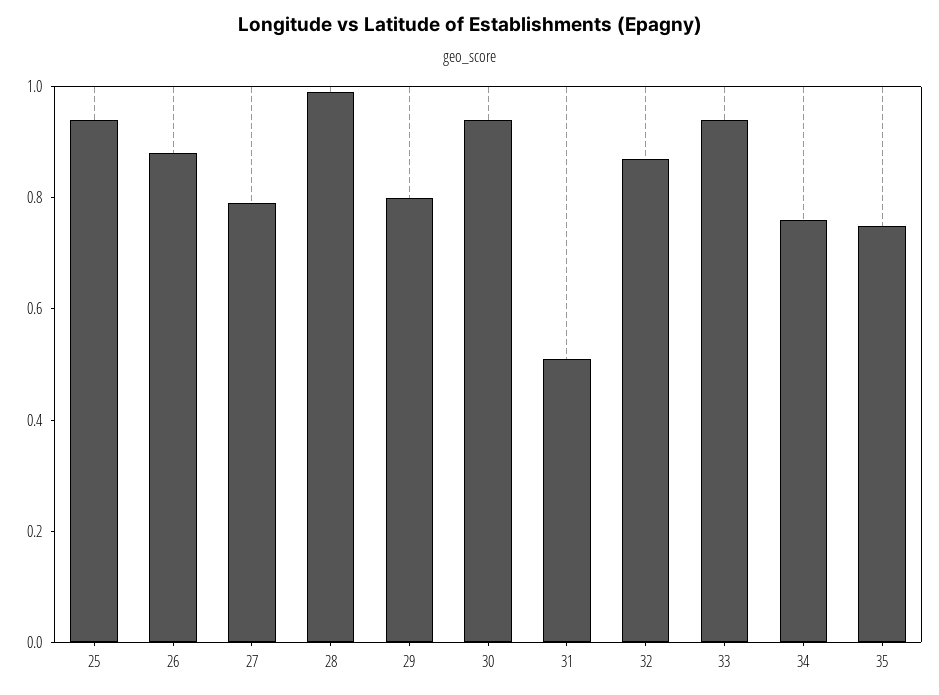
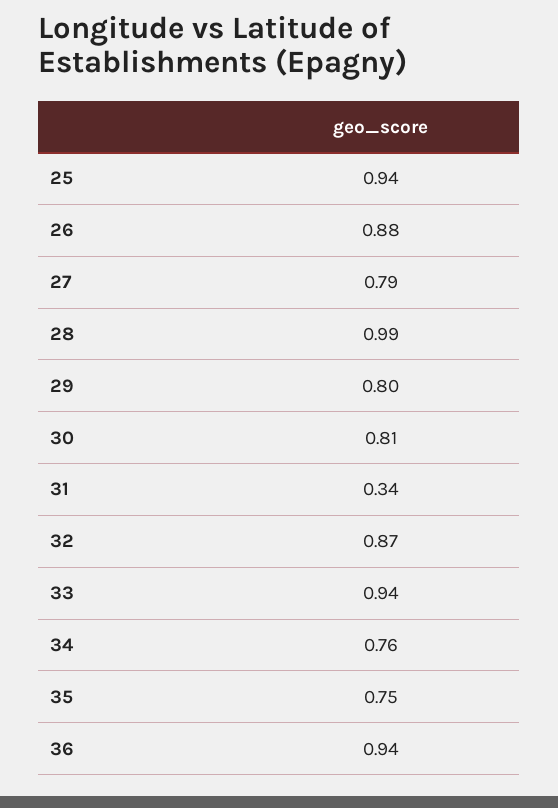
  {
    "25": 0.94,
    "26": 0.88,
    "27": 0.79,
    "28": 0.99,
    "29": 0.8,
-   "30": 0.95,
+   "30": 0.81,
-   "31": 0.5,
+   "31": 0.34,
    "32": 0.87,
    "33": 0.94,
    "34": 0.76,
-   "35": 0.75
+   "35": 0.75,
+   "36": 0.94
  }

